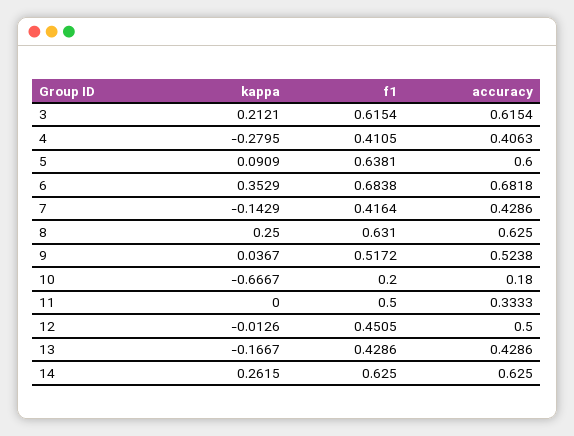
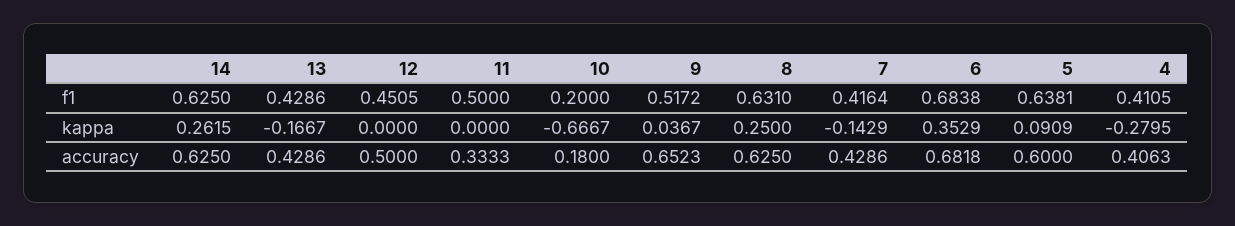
  {
    "kappa": {
-     "3": 0.2121,
      "4": -0.2795,
      "5": 0.0909,
      "6": 0.3529,
      "7": -0.1429,
      "8": 0.25,
      "9": 0.0367,
      "10": -0.6667,
      "11": 0,
-     "12": -0.0126,
+     "12": 0,
      "13": -0.1667,
      "14": 0.2615
    },
    "f1": {
-     "3": 0.6154,
      "4": 0.4105,
      "5": 0.6381,
      "6": 0.6838,
      "7": 0.4164,
      "8": 0.631,
      "9": 0.5172,
      "10": 0.2,
      "11": 0.5,
      "12": 0.4505,
      "13": 0.4286,
      "14": 0.625
    },
    "accuracy": {
-     "3": 0.6154,
      "4": 0.4063,
      "5": 0.6,
      "6": 0.6818,
      "7": 0.4286,
      "8": 0.625,
-     "9": 0.5238,
+     "9": 0.6523,
      "10": 0.18,
      "11": 0.3333,
      "12": 0.5,
      "13": 0.4286,
      "14": 0.625
    }
  }

